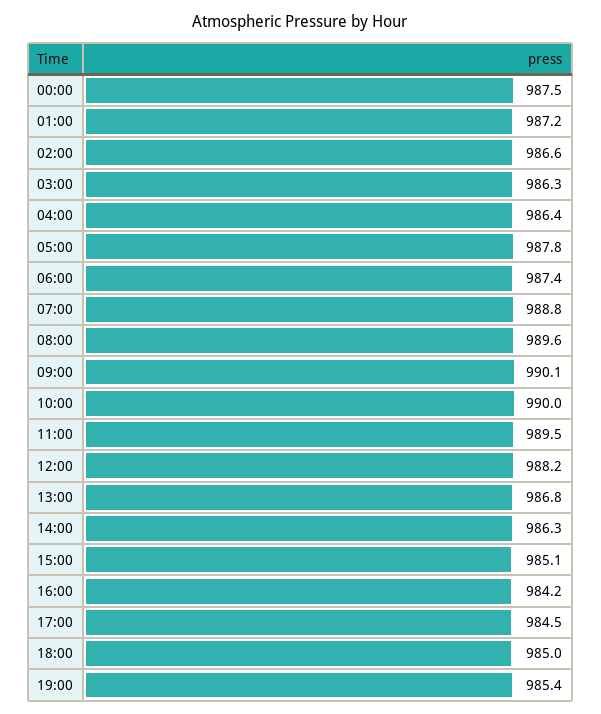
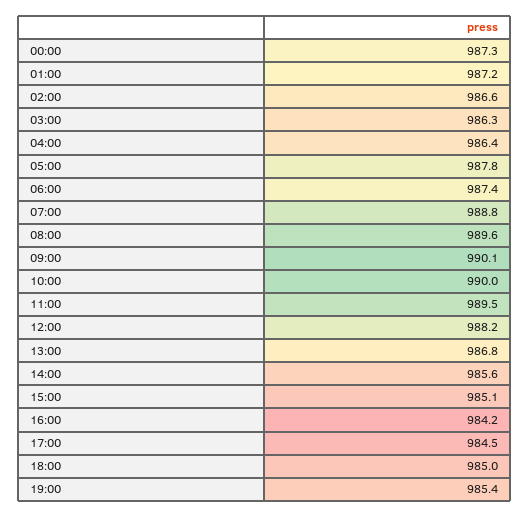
  {
-   "00:00": 987.5,
+   "00:00": 987.3,
    "01:00": 987.2,
    "02:00": 986.6,
    "03:00": 986.3,
    "04:00": 986.4,
    "05:00": 987.8,
    "06:00": 987.4,
    "07:00": 988.8,
    "08:00": 989.6,
    "09:00": 990.1,
    "10:00": 990,
    "11:00": 989.5,
    "12:00": 988.2,
    "13:00": 986.8,
-   "14:00": 986.3,
+   "14:00": 985.6,
    "15:00": 985.1,
    "16:00": 984.2,
    "17:00": 984.5,
    "18:00": 985,
    "19:00": 985.4
  }

